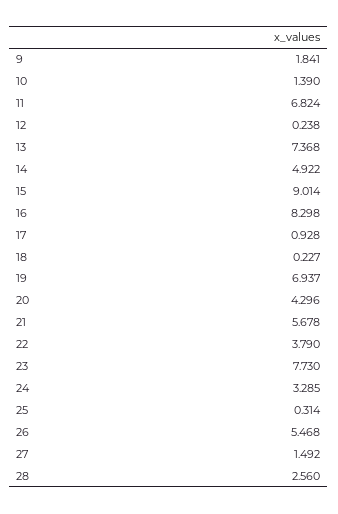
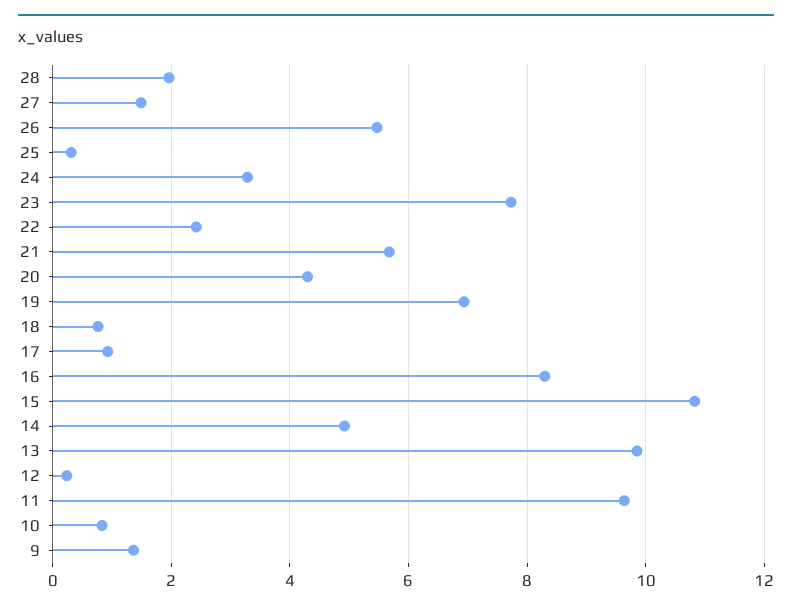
  {
-   "9": 1.841,
+   "9": 1.4,
-   "10": 1.39,
+   "10": 0.8,
-   "11": 6.824,
+   "11": 9.6,
    "12": 0.238,
-   "13": 7.368,
+   "13": 9.8,
    "14": 4.922,
-   "15": 9.014,
+   "15": 10.8,
    "16": 8.298,
    "17": 0.928,
-   "18": 0.227,
+   "18": 0.8,
    "19": 6.937,
    "20": 4.296,
    "21": 5.678,
-   "22": 3.79,
+   "22": 2.4,
    "23": 7.73,
    "24": 3.285,
    "25": 0.314,
    "26": 5.468,
    "27": 1.492,
-   "28": 2.56
+   "28": 2
  }

